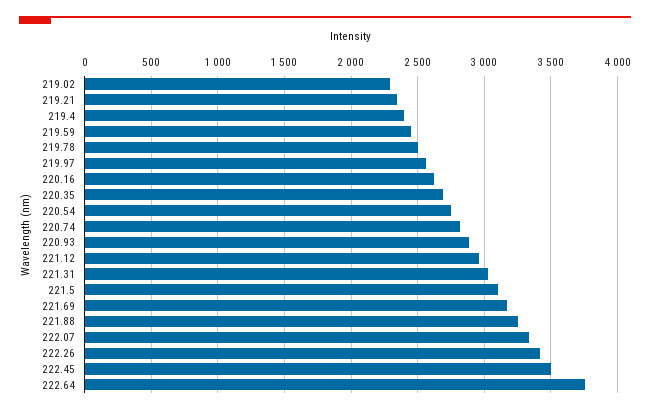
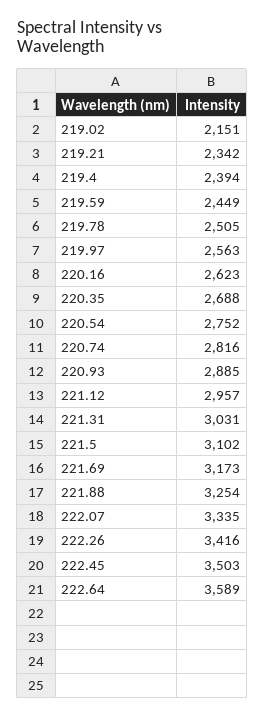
  {
-   "219.02": 2300,
+   "219.02": 2151,
    "219.21": 2342,
    "219.4": 2394,
    "219.59": 2449,
    "219.78": 2505,
    "219.97": 2563,
    "220.16": 2623,
    "220.35": 2688,
    "220.54": 2752,
    "220.74": 2816,
    "220.93": 2885,
    "221.12": 2957,
    "221.31": 3031,
    "221.5": 3102,
    "221.69": 3173,
    "221.88": 3254,
    "222.07": 3335,
    "222.26": 3416,
    "222.45": 3503,
-   "222.64": 3750
+   "222.64": 3589
  }

